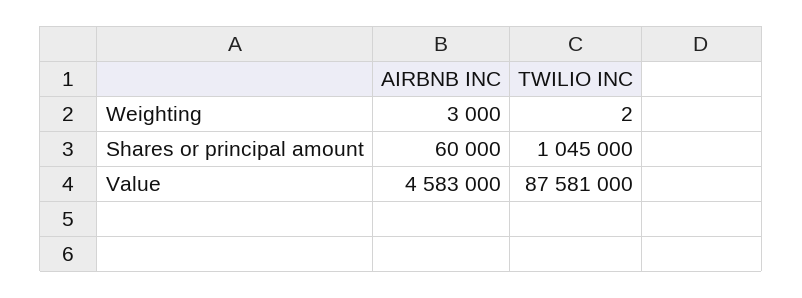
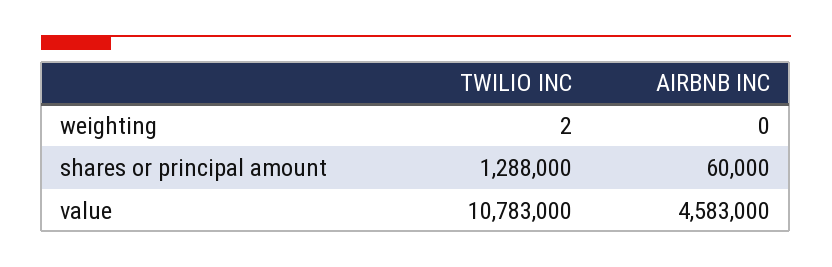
  {
    "AIRBNB INC": {
-     "Weighting": 3000,
+     "Weighting": 0,
      "Shares or principal amount": 60000,
      "Value": 4583000
    },
    "TWILIO INC": {
      "Weighting": 2,
-     "Shares or principal amount": 1045000,
+     "Shares or principal amount": 1288000,
-     "Value": 87581000
+     "Value": 10783000
    }
  }

